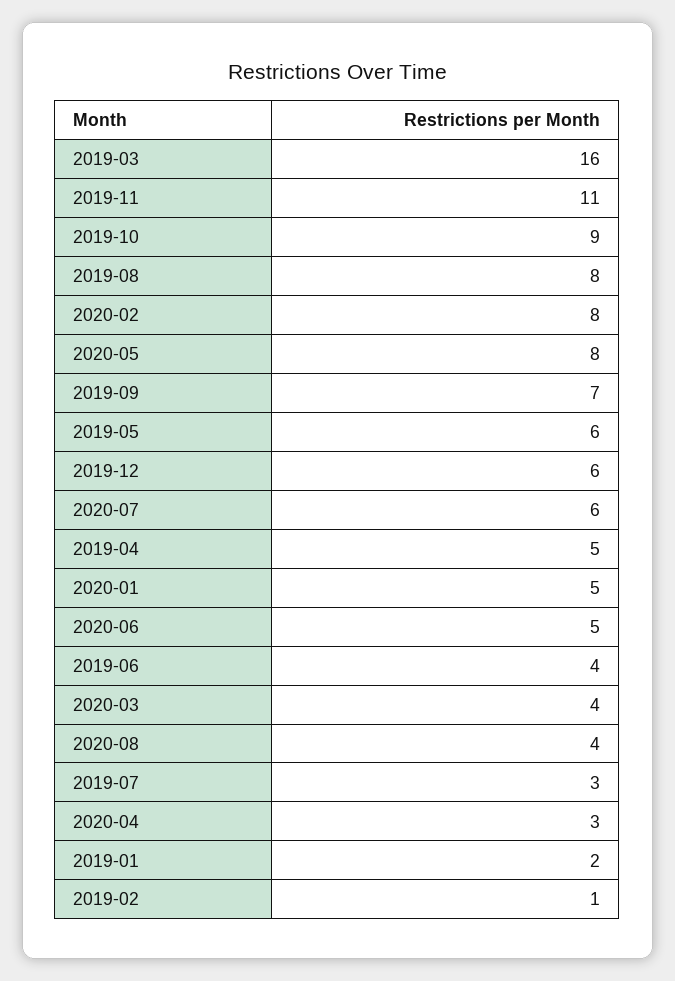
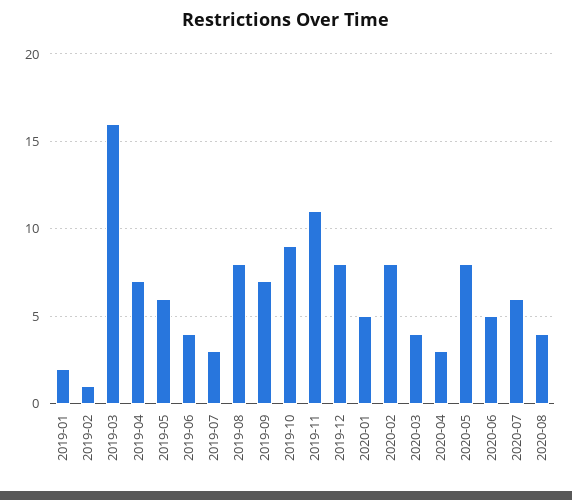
  {
    "2019-03": 16,
    "2019-11": 11,
    "2019-10": 9,
    "2019-08": 8,
    "2020-02": 8,
    "2020-05": 8,
    "2019-09": 7,
    "2019-05": 6,
-   "2019-12": 6,
+   "2019-12": 8,
    "2020-07": 6,
-   "2019-04": 5,
+   "2019-04": 7,
    "2020-01": 5,
    "2020-06": 5,
    "2019-06": 4,
    "2020-03": 4,
    "2020-08": 4,
    "2019-07": 3,
    "2020-04": 3,
    "2019-01": 2,
    "2019-02": 1
  }

